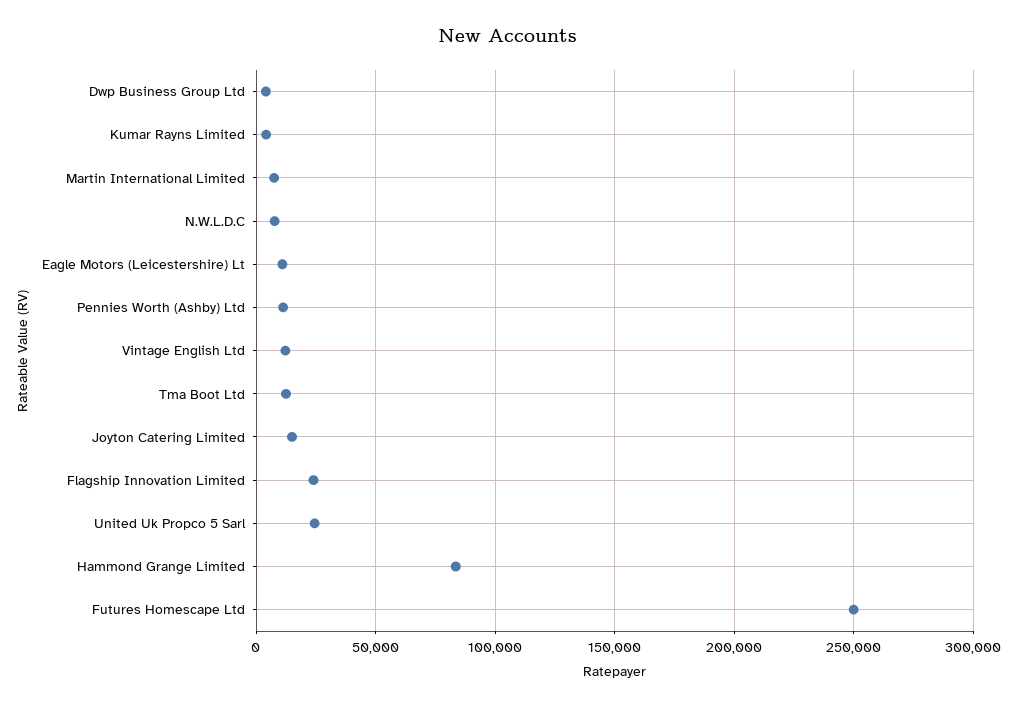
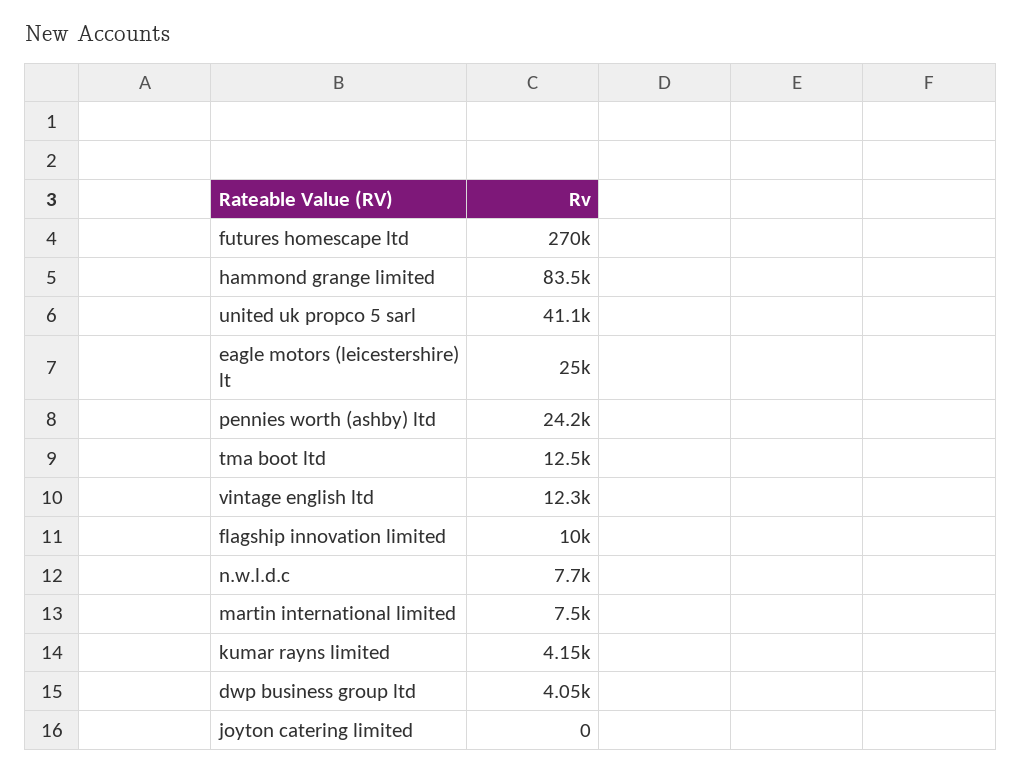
  {
    "Dwp Business Group Ltd": 4050,
    "Kumar Rayns Limited": 4150,
    "Martin International Limited": 7500,
    "N.W.L.D.C": 7700,
-   "Eagle Motors (Leicestershire) Lt": 10000,
+   "Eagle Motors (Leicestershire) Lt": 25000,
-   "Pennies Worth (Ashby) Ltd": 10000,
+   "Pennies Worth (Ashby) Ltd": 24200,
    "Vintage English Ltd": 12300,
    "Tma Boot Ltd": 12500,
-   "Joyton Catering Limited": 15000,
+   "Joyton Catering Limited": 0,
-   "Flagship Innovation Limited": 25000,
+   "Flagship Innovation Limited": 10000,
-   "United Uk Propco 5 Sarl": 25000,
+   "United Uk Propco 5 Sarl": 41100,
    "Hammond Grange Limited": 83500,
-   "Futures Homescape Ltd": 250000
+   "Futures Homescape Ltd": 270000
  }

